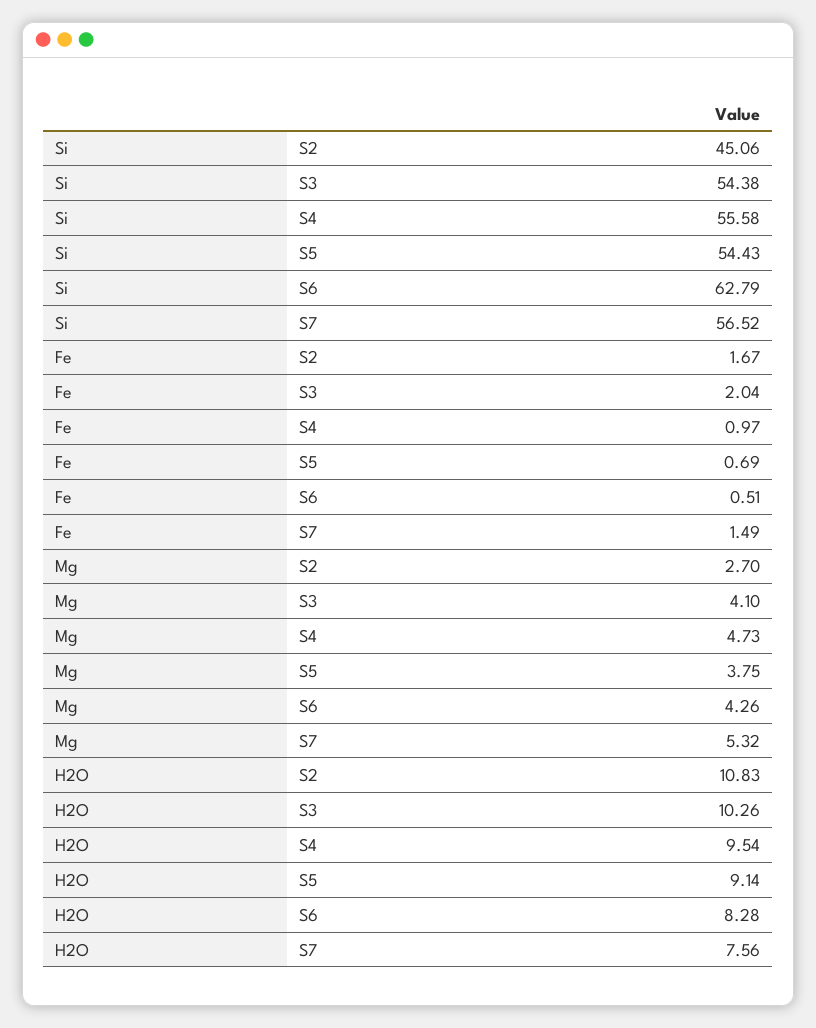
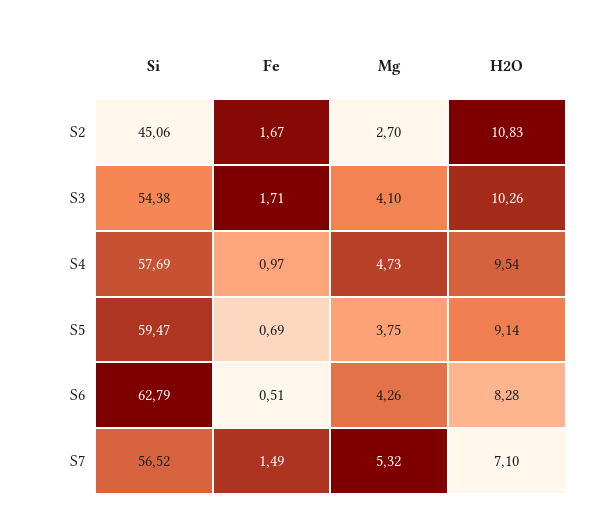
  {
    "Si": {
      "S2": 45.06,
      "S3": 54.38,
-     "S4": 55.58,
+     "S4": 57.69,
-     "S5": 54.43,
+     "S5": 59.47,
      "S6": 62.79,
      "S7": 56.52
    },
    "Fe": {
      "S2": 1.67,
-     "S3": 2.04,
+     "S3": 1.71,
      "S4": 0.97,
      "S5": 0.69,
      "S6": 0.51,
      "S7": 1.49
    },
    "Mg": {
      "S2": 2.7,
      "S3": 4.1,
      "S4": 4.73,
      "S5": 3.75,
      "S6": 4.26,
      "S7": 5.32
    },
    "H2O": {
      "S2": 10.83,
      "S3": 10.26,
      "S4": 9.54,
      "S5": 9.14,
      "S6": 8.28,
-     "S7": 7.56
+     "S7": 7.1
    }
  }

